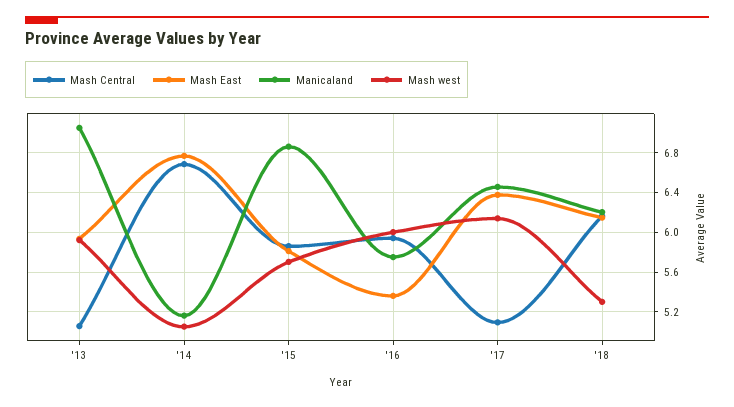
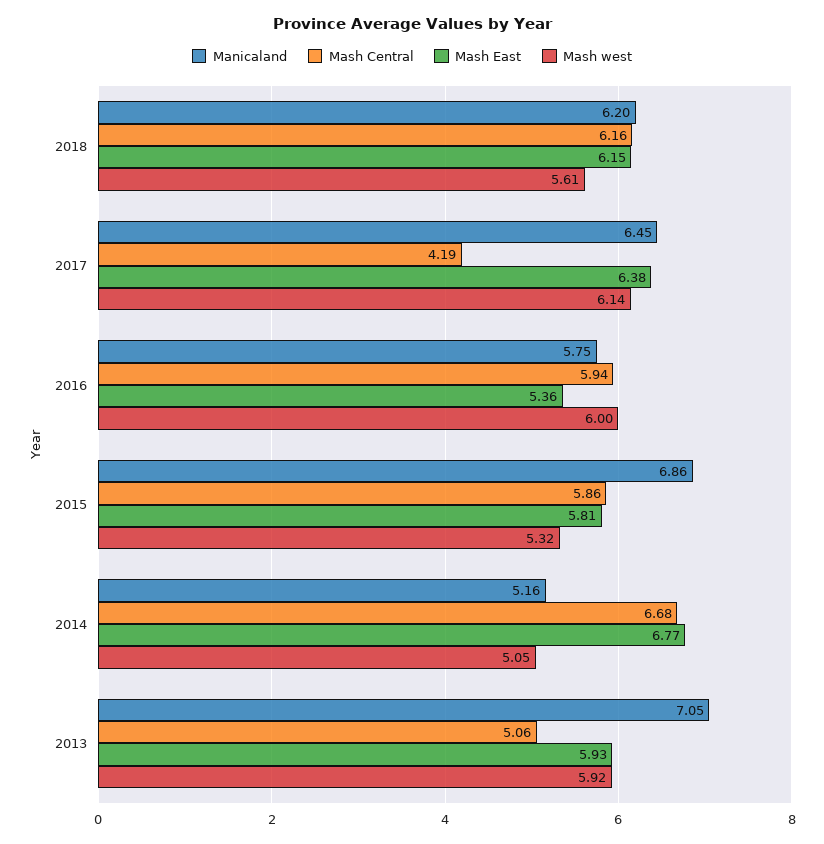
  {
    "Mash Central": {
      "'13": 5.06,
      "'14": 6.68,
      "'15": 5.86,
      "'16": 5.94,
-     "'17": 5.1,
+     "'17": 4.19,
      "'18": 6.16
    },
    "Mash East": {
      "'13": 5.93,
      "'14": 6.77,
      "'15": 5.81,
      "'16": 5.36,
      "'17": 6.38,
      "'18": 6.15
    },
    "Manicaland": {
      "'13": 7.05,
      "'14": 5.16,
      "'15": 6.86,
      "'16": 5.75,
      "'17": 6.45,
      "'18": 6.2
    },
    "Mash west": {
      "'13": 5.92,
      "'14": 5.05,
-     "'15": 5.7,
+     "'15": 5.32,
      "'16": 6,
      "'17": 6.14,
-     "'18": 5.3
+     "'18": 5.61
    }
  }

